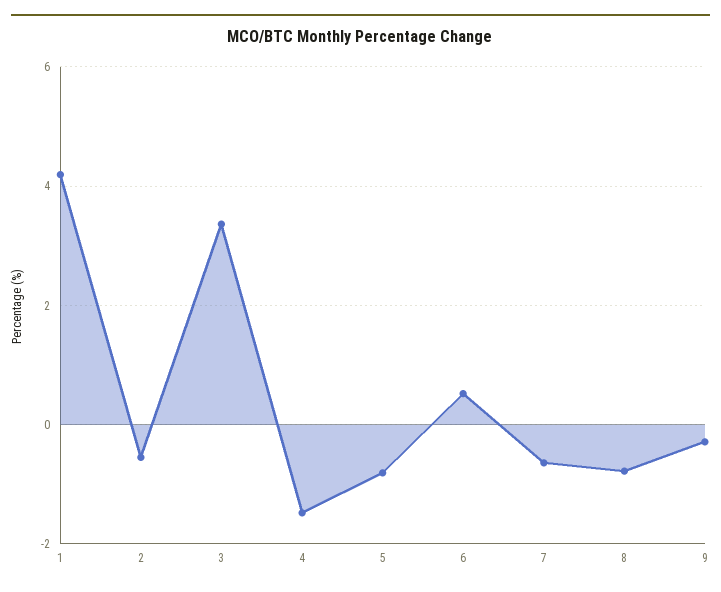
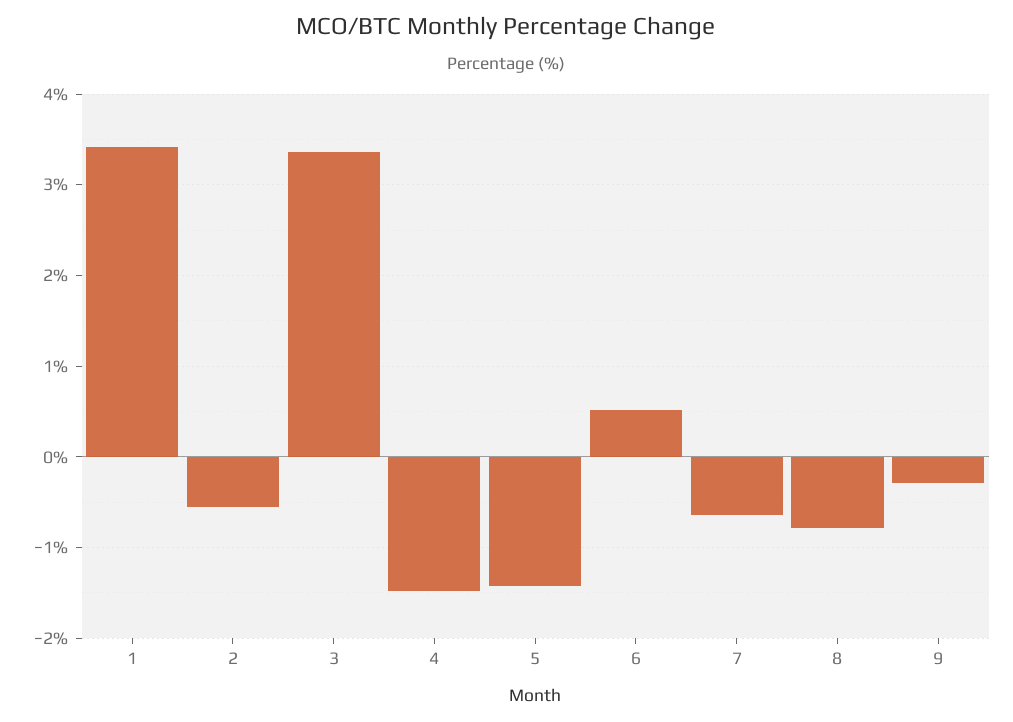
  {
-   "1": 4.2,
+   "1": 3.4,
    "2": -0.6,
    "3": 3.4,
    "4": -1.5,
-   "5": -0.8,
+   "5": -1.4,
    "6": 0.5,
    "7": -0.6,
    "8": -0.8,
    "9": -0.3
  }

